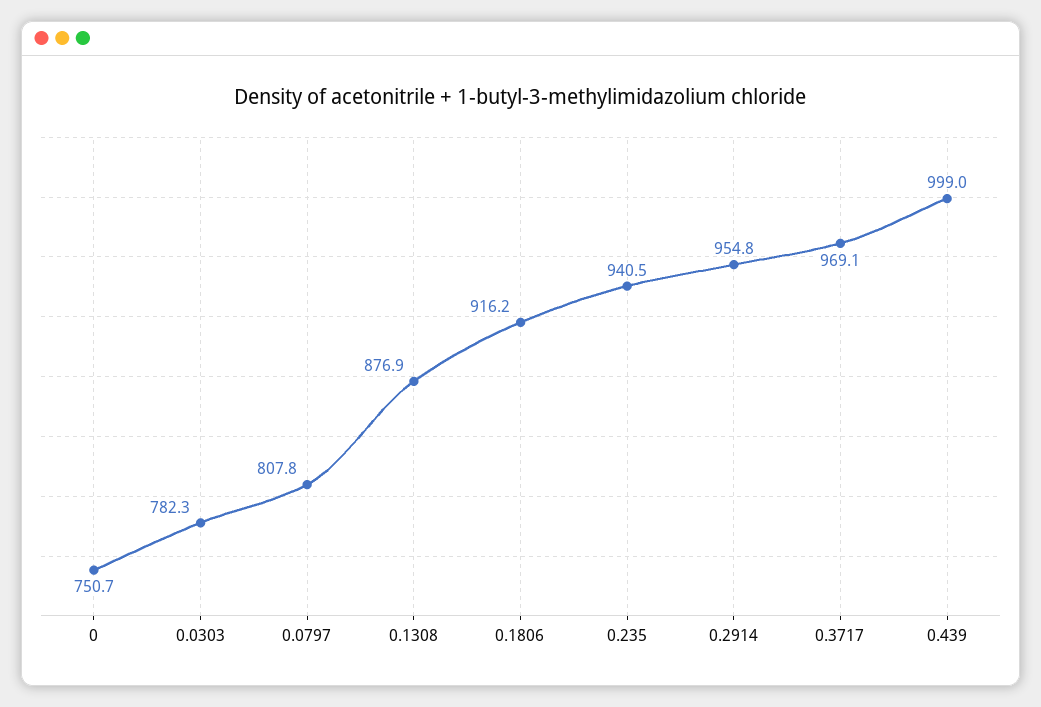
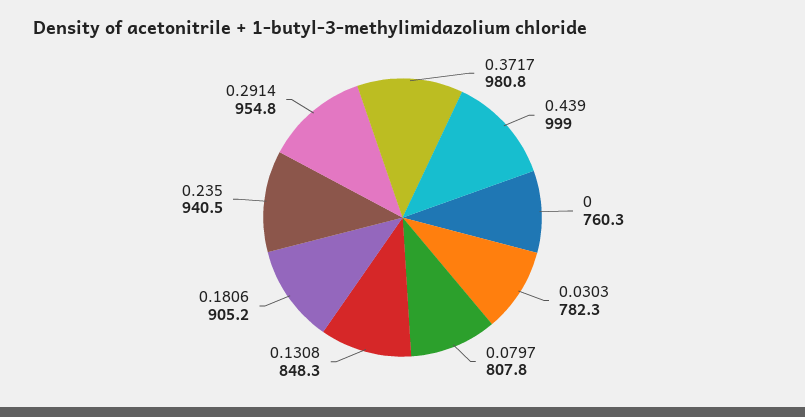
  {
-   "0": 750.7,
+   "0": 760.3,
    "0.0303": 782.3,
    "0.0797": 807.8,
-   "0.1308": 876.9,
+   "0.1308": 848.3,
-   "0.1806": 916.2,
+   "0.1806": 905.2,
    "0.235": 940.5,
    "0.2914": 954.8,
-   "0.3717": 969.1,
+   "0.3717": 980.8,
    "0.439": 999
  }

